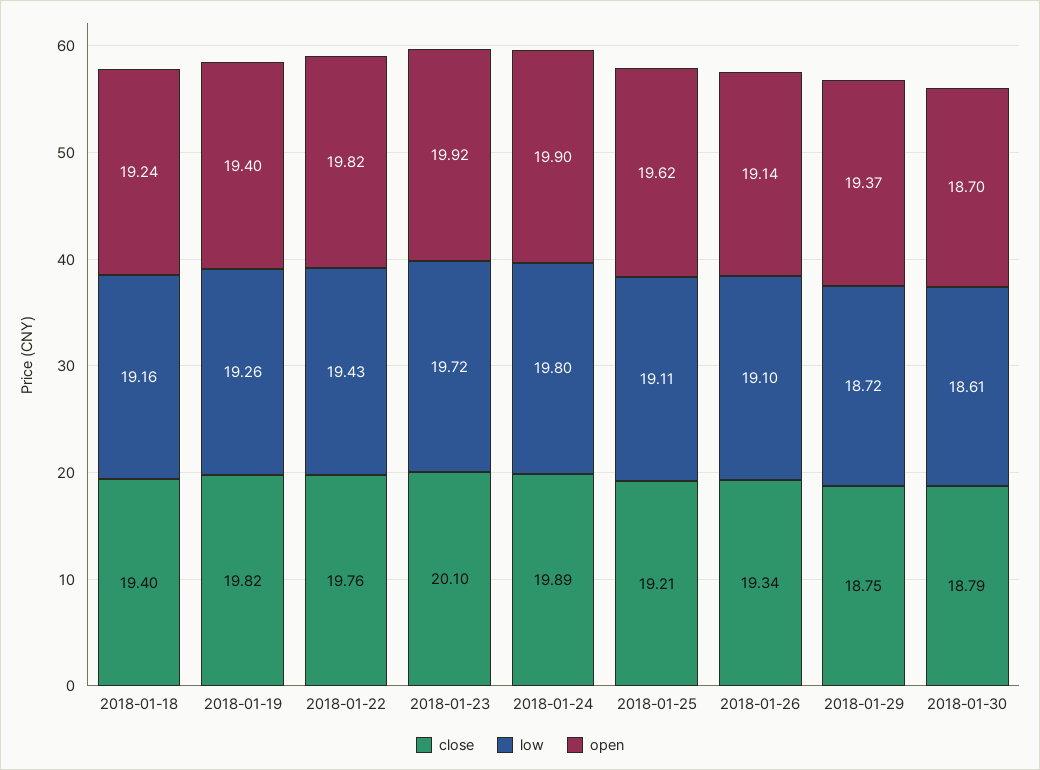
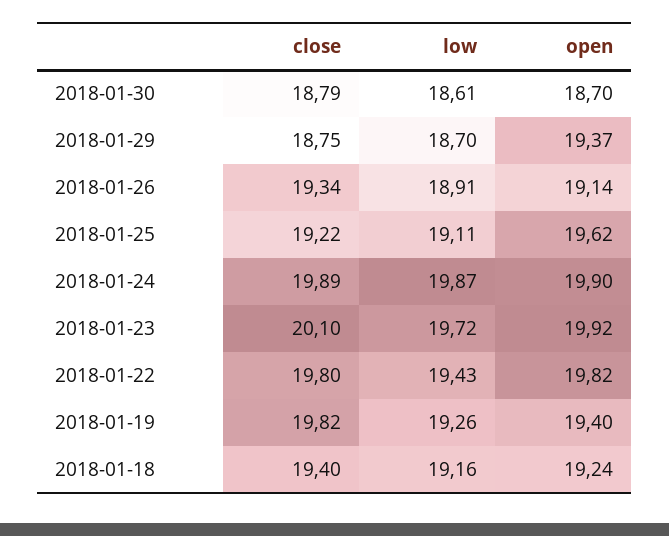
  {
    "close": {
      "2018-01-18": 19.4,
      "2018-01-19": 19.82,
-     "2018-01-22": 19.76,
+     "2018-01-22": 19.8,
      "2018-01-23": 20.1,
      "2018-01-24": 19.89,
-     "2018-01-25": 19.21,
+     "2018-01-25": 19.22,
      "2018-01-26": 19.34,
      "2018-01-29": 18.75,
      "2018-01-30": 18.79
    },
    "low": {
      "2018-01-18": 19.16,
      "2018-01-19": 19.26,
      "2018-01-22": 19.43,
      "2018-01-23": 19.72,
-     "2018-01-24": 19.8,
+     "2018-01-24": 19.87,
      "2018-01-25": 19.11,
-     "2018-01-26": 19.1,
+     "2018-01-26": 18.91,
-     "2018-01-29": 18.72,
+     "2018-01-29": 18.7,
      "2018-01-30": 18.61
    },
    "open": {
      "2018-01-18": 19.24,
      "2018-01-19": 19.4,
      "2018-01-22": 19.82,
      "2018-01-23": 19.92,
      "2018-01-24": 19.9,
      "2018-01-25": 19.62,
      "2018-01-26": 19.14,
      "2018-01-29": 19.37,
      "2018-01-30": 18.7
    }
  }

